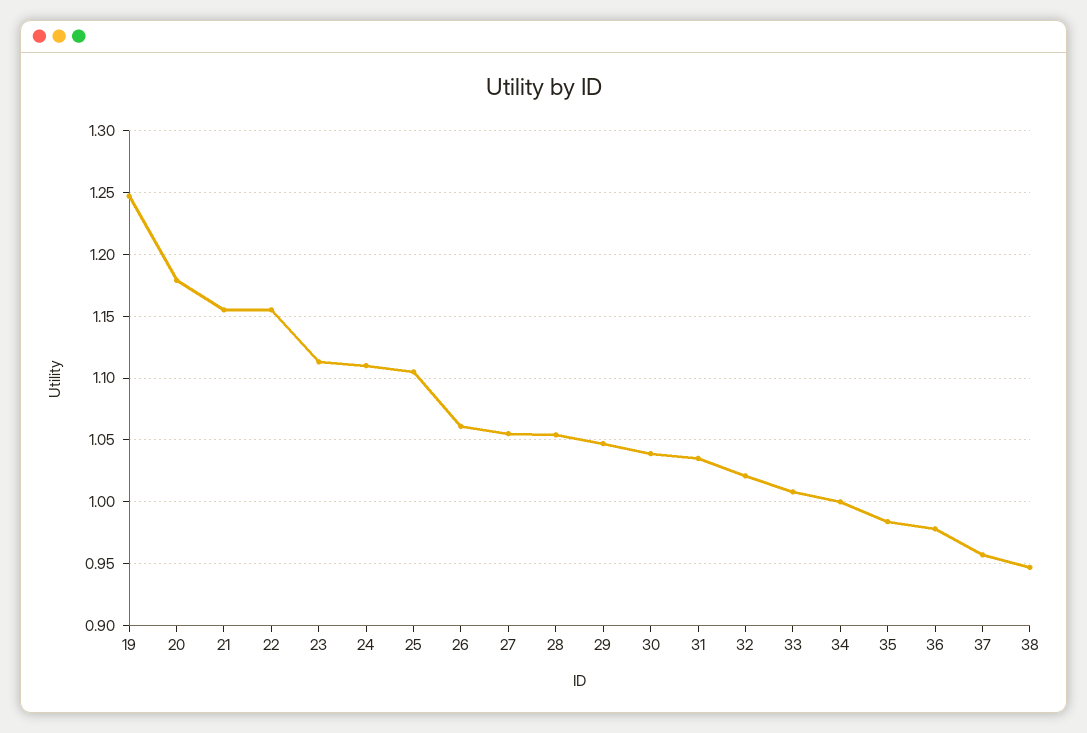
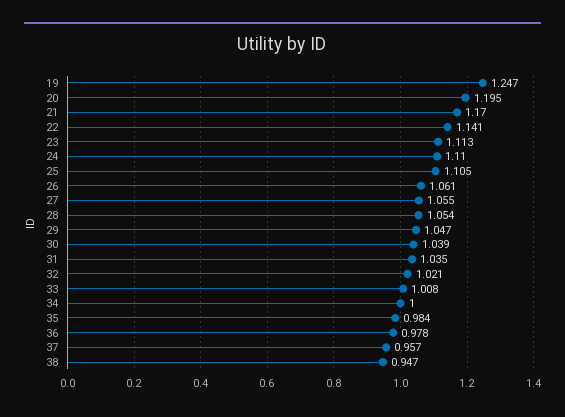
  {
    "19": 1.247,
-   "20": 1.18,
+   "20": 1.195,
-   "21": 1.155,
+   "21": 1.17,
-   "22": 1.155,
+   "22": 1.141,
    "23": 1.113,
    "24": 1.11,
    "25": 1.105,
    "26": 1.061,
    "27": 1.055,
    "28": 1.054,
    "29": 1.047,
    "30": 1.039,
    "31": 1.035,
    "32": 1.021,
    "33": 1.008,
    "34": 1,
    "35": 0.984,
    "36": 0.978,
    "37": 0.957,
    "38": 0.947
  }

